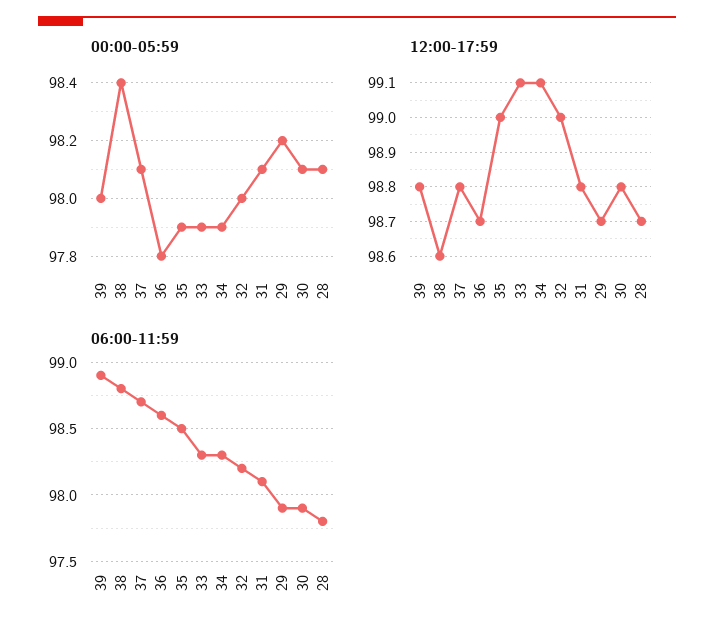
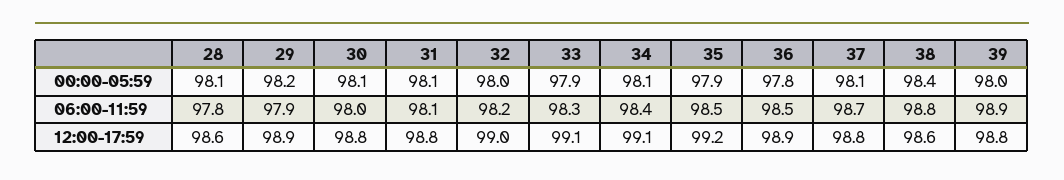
  {
    "00:00-05:59": {
      "39": 98,
      "38": 98.4,
      "37": 98.1,
      "36": 97.8,
      "35": 97.9,
      "33": 97.9,
-     "34": 97.9,
+     "34": 98.1,
      "32": 98,
      "31": 98.1,
      "29": 98.2,
      "30": 98.1,
      "28": 98.1
    },
    "12:00-17:59": {
      "39": 98.8,
      "38": 98.6,
      "37": 98.8,
-     "36": 98.7,
+     "36": 98.9,
-     "35": 99,
+     "35": 99.2,
      "33": 99.1,
      "34": 99.1,
      "32": 99,
      "31": 98.8,
-     "29": 98.7,
+     "29": 98.9,
      "30": 98.8,
-     "28": 98.7
+     "28": 98.6
    },
    "06:00-11:59": {
      "39": 98.9,
      "38": 98.8,
      "37": 98.7,
-     "36": 98.6,
+     "36": 98.5,
      "35": 98.5,
      "33": 98.3,
-     "34": 98.3,
+     "34": 98.4,
      "32": 98.2,
      "31": 98.1,
      "29": 97.9,
-     "30": 97.9,
+     "30": 98,
      "28": 97.8
    }
  }

